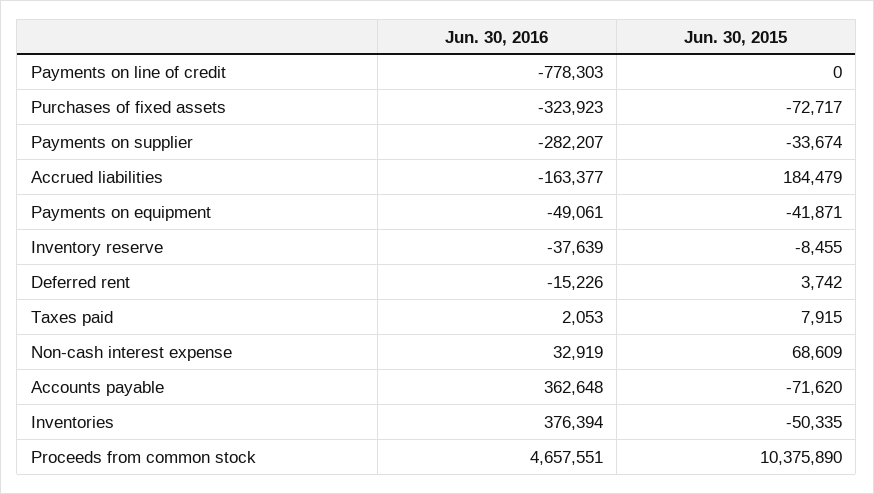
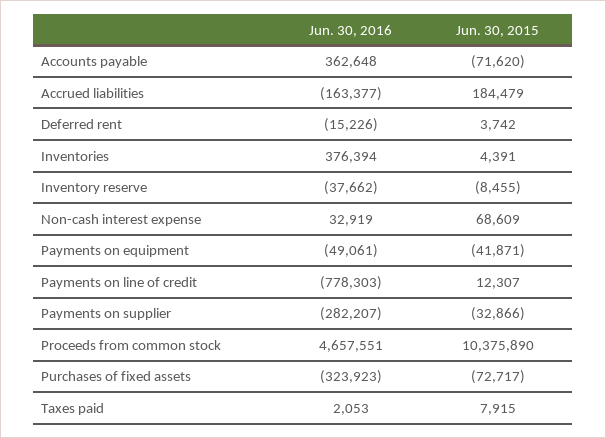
  {
    "Jun. 30, 2016": {
      "Payments on line of credit": -778303,
      "Purchases of fixed assets": -323923,
      "Payments on supplier": -282207,
      "Accrued liabilities": -163377,
      "Payments on equipment": -49061,
-     "Inventory reserve": -37639,
+     "Inventory reserve": -37662,
      "Deferred rent": -15226,
      "Taxes paid": 2053,
      "Non-cash interest expense": 32919,
      "Accounts payable": 362648,
      "Inventories": 376394,
      "Proceeds from common stock": 4657551
    },
    "Jun. 30, 2015": {
-     "Payments on line of credit": 0,
+     "Payments on line of credit": 12307,
      "Purchases of fixed assets": -72717,
-     "Payments on supplier": -33674,
+     "Payments on supplier": -32866,
      "Accrued liabilities": 184479,
      "Payments on equipment": -41871,
      "Inventory reserve": -8455,
      "Deferred rent": 3742,
      "Taxes paid": 7915,
      "Non-cash interest expense": 68609,
      "Accounts payable": -71620,
-     "Inventories": -50335,
+     "Inventories": 4391,
      "Proceeds from common stock": 10375890
    }
  }

